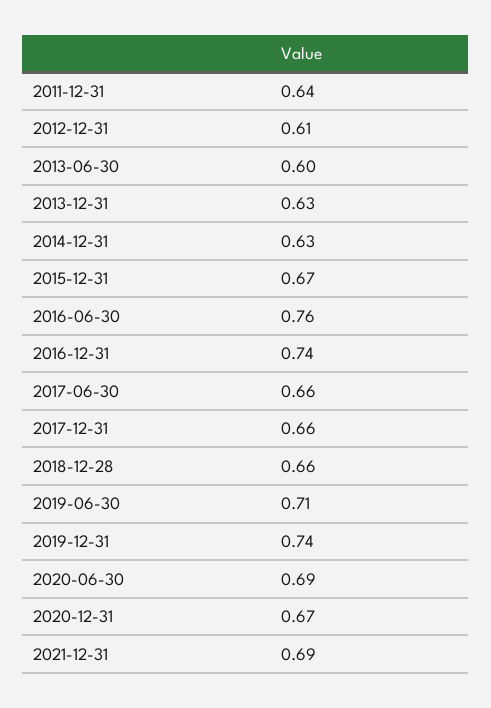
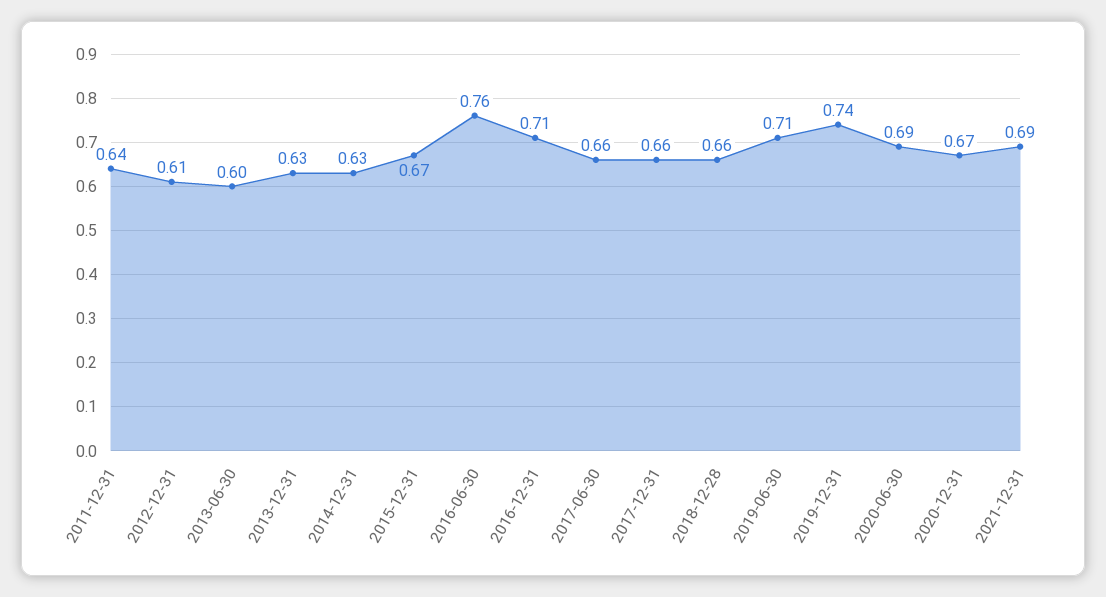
  {
    "2011-12-31": 0.64,
    "2012-12-31": 0.61,
    "2013-06-30": 0.6,
    "2013-12-31": 0.63,
    "2014-12-31": 0.63,
    "2015-12-31": 0.67,
    "2016-06-30": 0.76,
-   "2016-12-31": 0.74,
+   "2016-12-31": 0.71,
    "2017-06-30": 0.66,
    "2017-12-31": 0.66,
    "2018-12-28": 0.66,
    "2019-06-30": 0.71,
    "2019-12-31": 0.74,
    "2020-06-30": 0.69,
    "2020-12-31": 0.67,
    "2021-12-31": 0.69
  }

